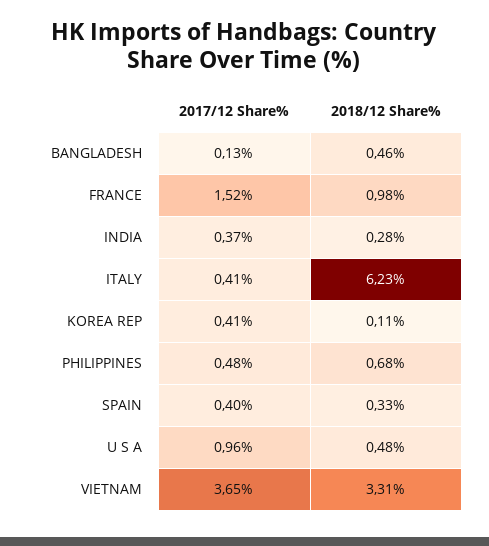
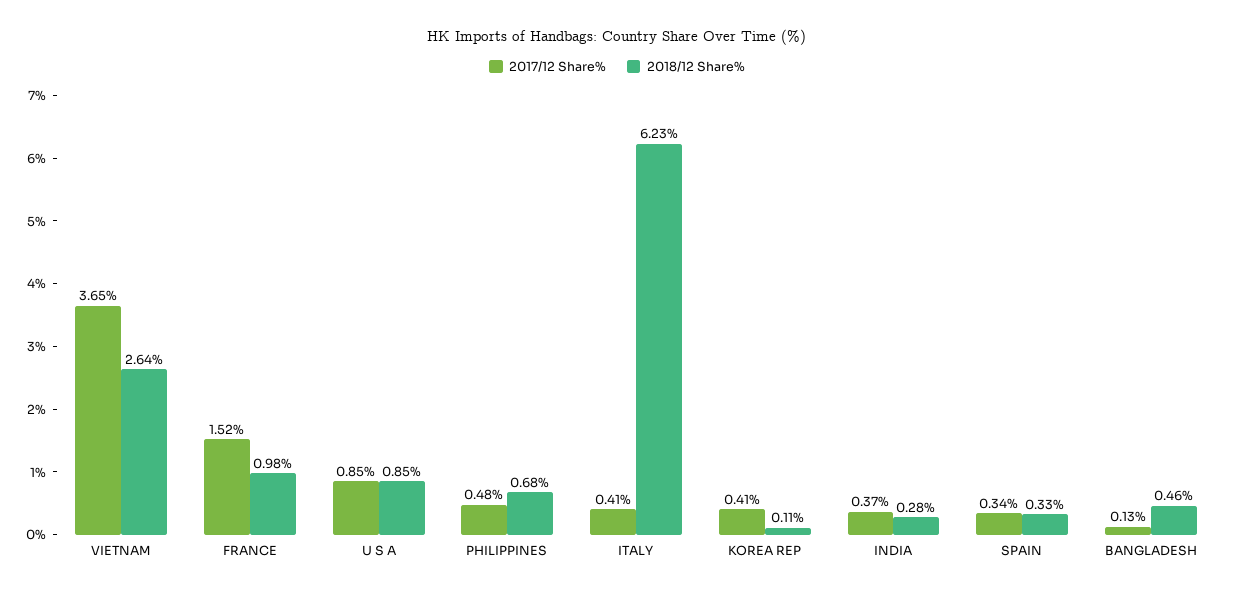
  {
    "2017/12 Share%": {
      "BANGLADESH": 0.13,
      "FRANCE": 1.52,
      "INDIA": 0.37,
      "ITALY": 0.41,
      "KOREA REP": 0.41,
      "PHILIPPINES": 0.48,
-     "SPAIN": 0.4,
+     "SPAIN": 0.34,
-     "U S A": 0.96,
+     "U S A": 0.85,
      "VIETNAM": 3.65
    },
    "2018/12 Share%": {
      "BANGLADESH": 0.46,
      "FRANCE": 0.98,
      "INDIA": 0.28,
      "ITALY": 6.23,
      "KOREA REP": 0.11,
      "PHILIPPINES": 0.68,
      "SPAIN": 0.33,
-     "U S A": 0.48,
+     "U S A": 0.85,
-     "VIETNAM": 3.31
+     "VIETNAM": 2.64
    }
  }

